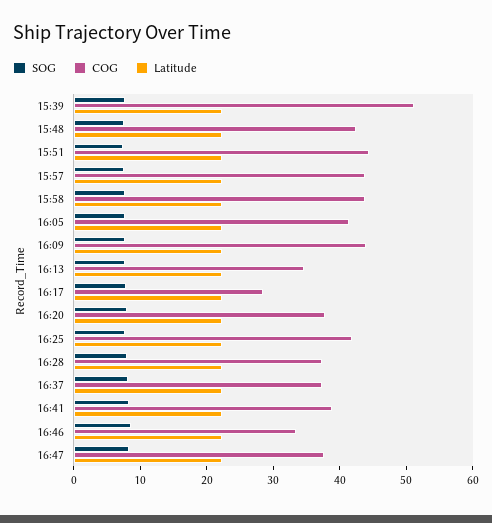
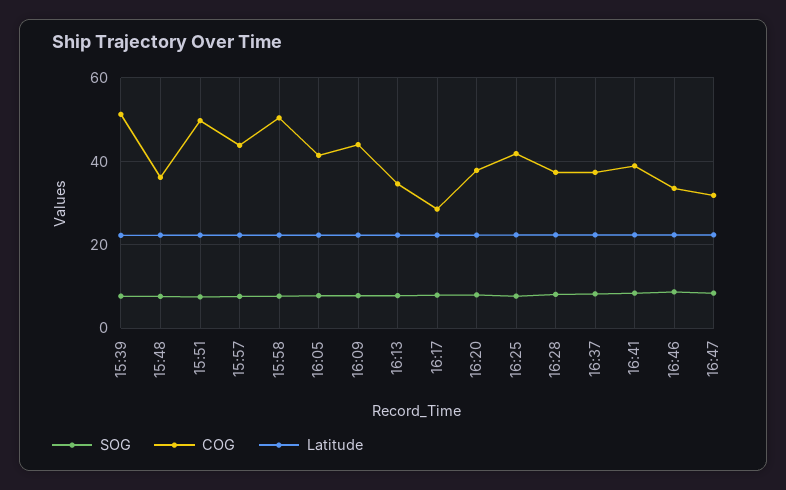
  {
    "SOG": {
      "15:39": 8,
      "15:48": 8,
      "15:51": 8,
      "15:57": 8,
      "15:58": 8,
      "16:05": 8,
      "16:09": 8,
      "16:13": 8,
      "16:17": 8,
      "16:20": 8,
      "16:25": 8,
      "16:28": 8,
      "16:37": 8,
      "16:41": 8,
      "16:46": 8,
      "16:47": 8
    },
    "COG": {
      "15:39": 52,
-     "15:48": 42,
+     "15:48": 36,
-     "15:51": 44,
+     "15:51": 50,
      "15:57": 44,
-     "15:58": 44,
+     "15:58": 50,
      "16:05": 42,
      "16:09": 44,
      "16:13": 34,
      "16:17": 28,
      "16:20": 38,
      "16:25": 42,
      "16:28": 38,
      "16:37": 38,
      "16:41": 38,
      "16:46": 34,
-     "16:47": 38
+     "16:47": 32
    },
    "Latitude": {
      "15:39": 22,
      "15:48": 22,
      "15:51": 22,
      "15:57": 22,
      "15:58": 22,
      "16:05": 22,
      "16:09": 22,
      "16:13": 22,
      "16:17": 22,
      "16:20": 22,
      "16:25": 22,
      "16:28": 22,
      "16:37": 22,
      "16:41": 22,
      "16:46": 22,
      "16:47": 22
    }
  }

